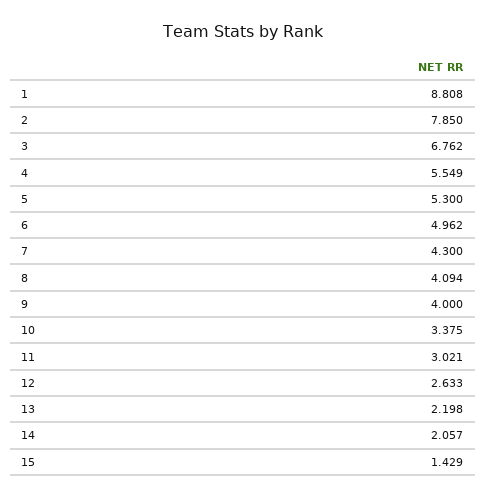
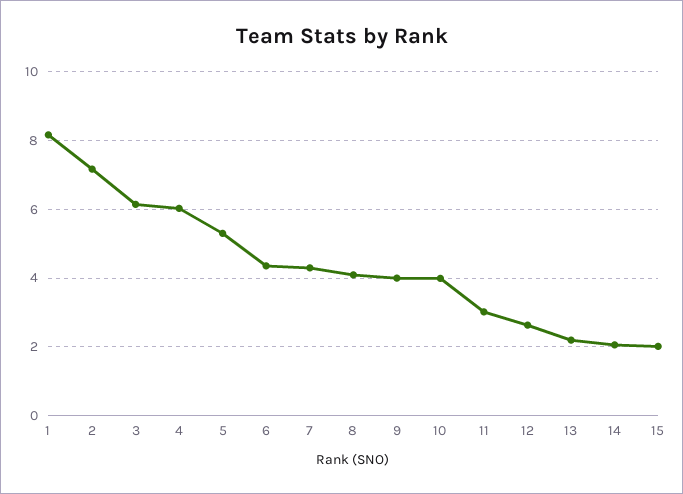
  {
-   "1": 8.808,
+   "1": 8.2,
-   "2": 7.85,
+   "2": 7.2,
-   "3": 6.762,
+   "3": 6.2,
-   "4": 5.549,
+   "4": 6,
    "5": 5.3,
-   "6": 4.962,
+   "6": 4.4,
    "7": 4.3,
    "8": 4.094,
    "9": 4,
-   "10": 3.375,
+   "10": 4,
    "11": 3.021,
    "12": 2.633,
    "13": 2.198,
    "14": 2.057,
-   "15": 1.429
+   "15": 2
  }

